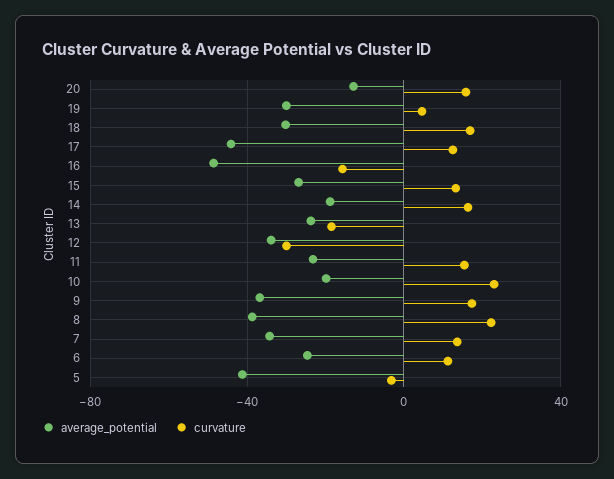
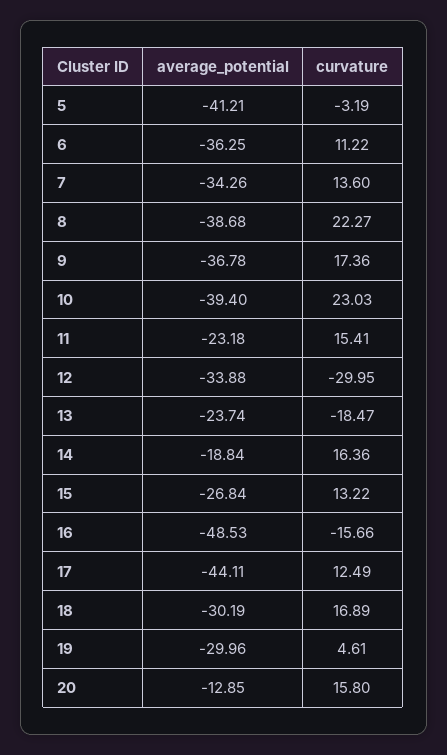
  {
    "average_potential": {
      "20": -12.85,
      "19": -29.96,
      "18": -30.19,
      "17": -44.11,
      "16": -48.53,
      "15": -26.84,
      "14": -18.84,
      "13": -23.74,
      "12": -33.88,
      "11": -23.18,
-     "10": -20,
+     "10": -39.4,
      "9": -36.78,
      "8": -38.68,
      "7": -34.26,
-     "6": -25,
+     "6": -36.25,
      "5": -41.21
    },
    "curvature": {
      "20": 15.8,
      "19": 4.61,
      "18": 16.89,
      "17": 12.49,
      "16": -15.66,
      "15": 13.22,
      "14": 16.36,
      "13": -18.47,
      "12": -29.95,
      "11": 15.41,
      "10": 23.03,
      "9": 17.36,
      "8": 22.27,
      "7": 13.6,
      "6": 11.22,
      "5": -3.19
    }
  }

